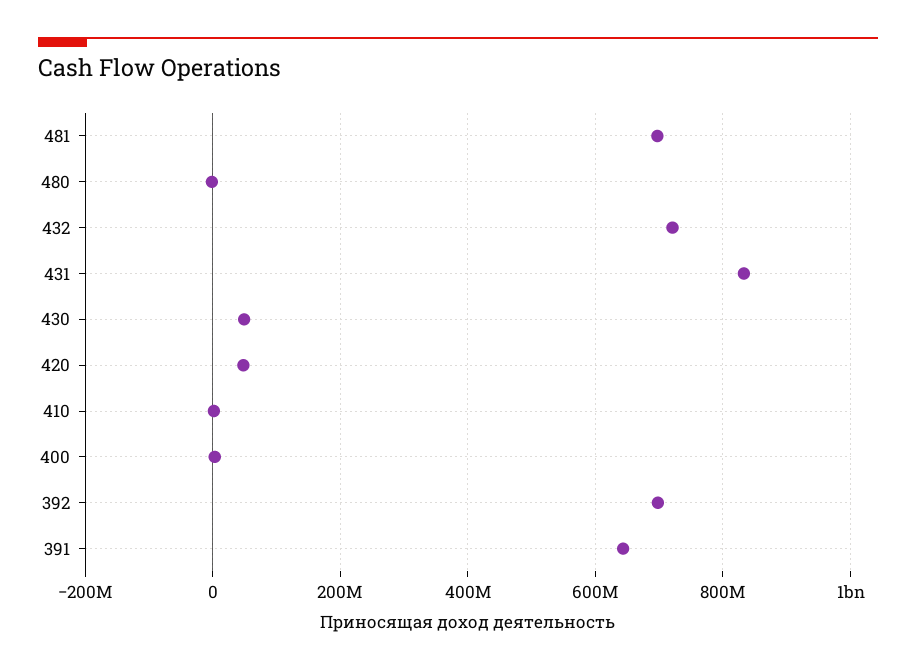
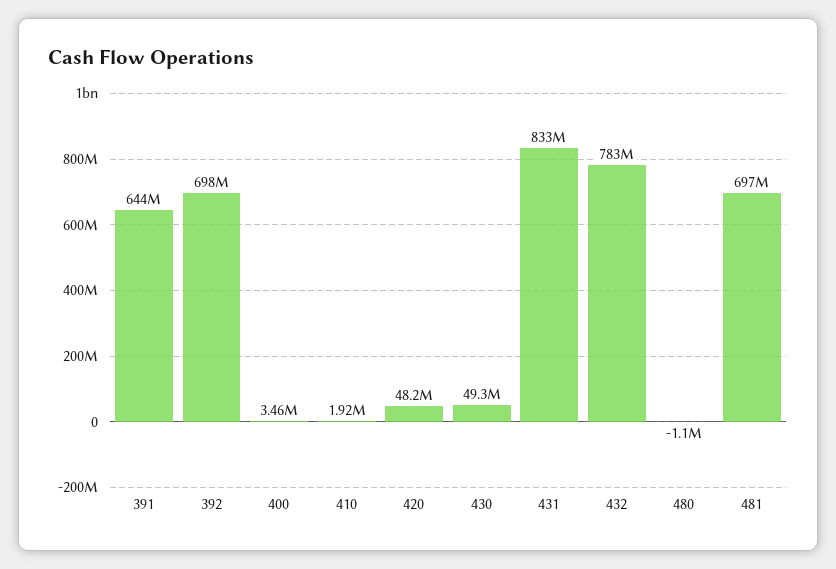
  {
    "481": 697000000,
    "480": -1100000,
-   "432": 720000000,
+   "432": 783000000,
    "431": 833000000,
    "430": 49300000,
    "420": 48200000,
    "410": 1920000,
    "400": 3460000,
    "392": 698000000,
    "391": 644000000
  }

